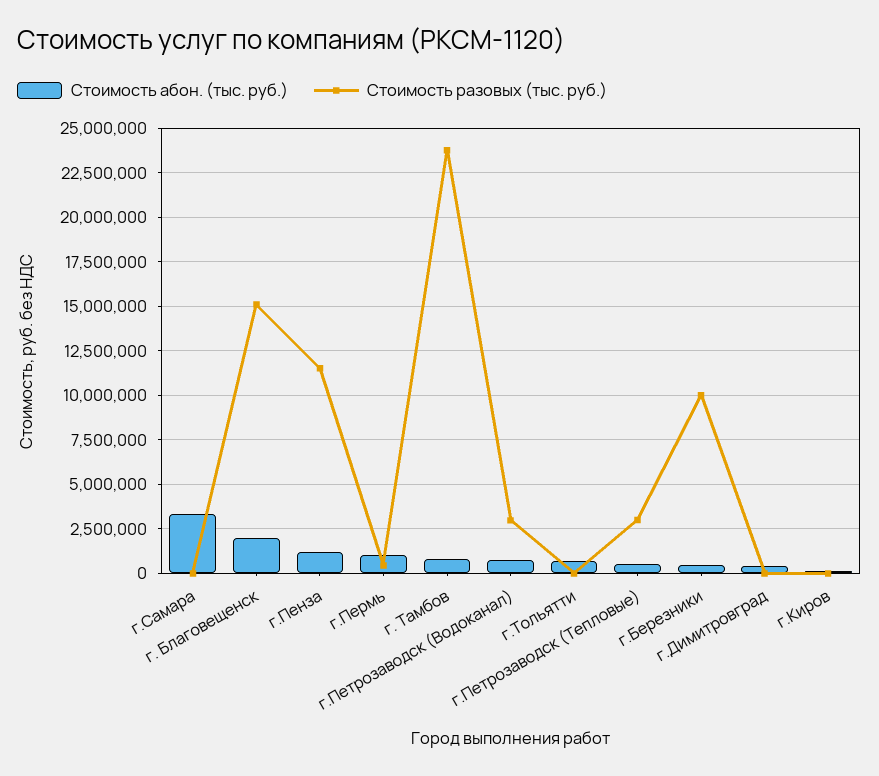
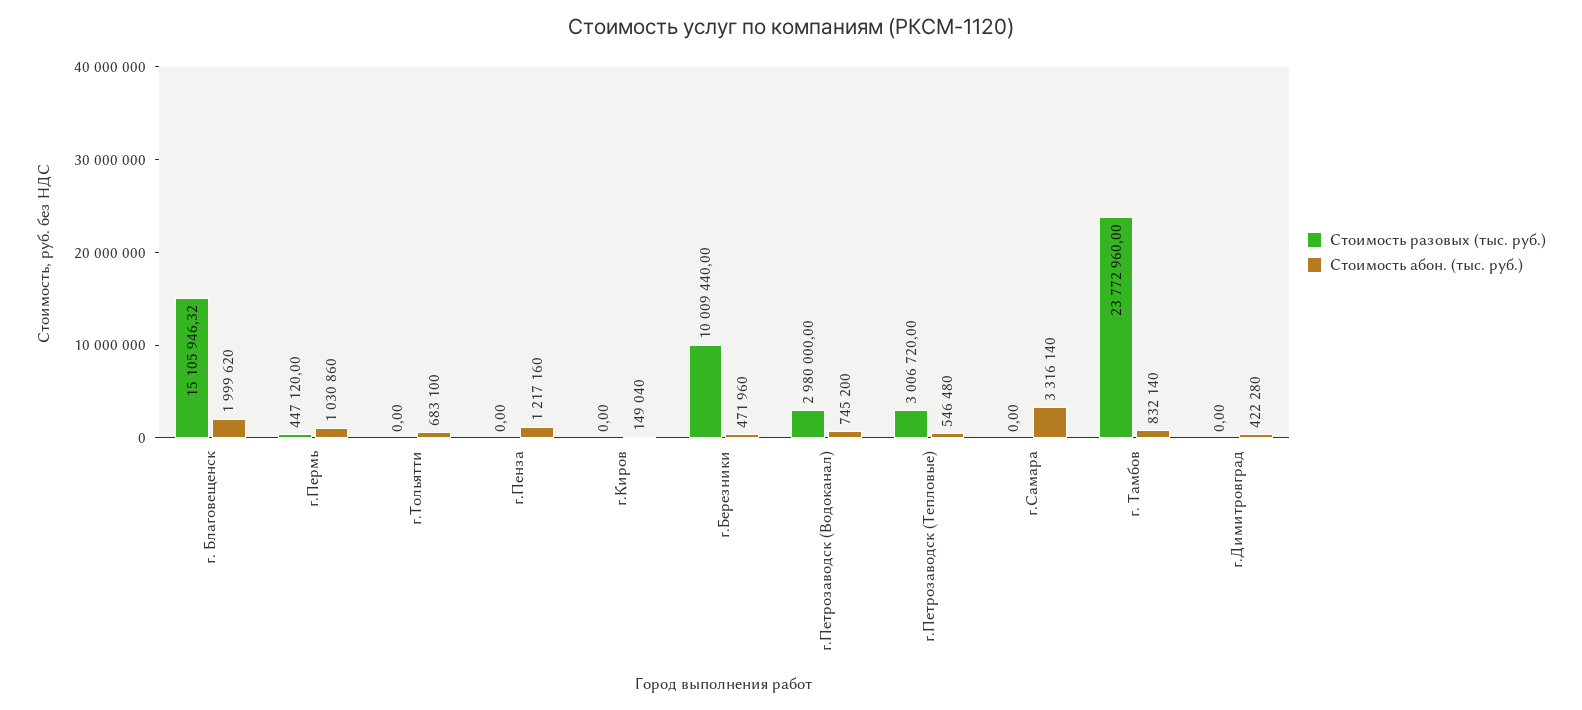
  {
    "Стоимость абон. (тыс. руб.)": {
      "г.Самара": 3316140,
      "г. Благовещенск": 1999620,
      "г.Пенза": 1217160,
      "г.Пермь": 1030860,
      "г. Тамбов": 832140,
      "г.Петрозаводск (Водоканал)": 745200,
      "г.Тольятти": 683100,
      "г.Петрозаводск (Тепловые)": 546480,
      "г.Березники": 471960,
      "г.Димитровград": 422280,
      "г.Киров": 149040
    },
    "Стоимость разовых (тыс. руб.)": {
      "г.Самара": 0,
      "г. Благовещенск": 15105946.32,
-     "г.Пенза": 11500000,
+     "г.Пенза": 0,
      "г.Пермь": 447120,
      "г. Тамбов": 23772960,
      "г.Петрозаводск (Водоканал)": 2980000,
      "г.Тольятти": 0,
      "г.Петрозаводск (Тепловые)": 3006720,
      "г.Березники": 10009440,
      "г.Димитровград": 0,
      "г.Киров": 0
    }
  }

